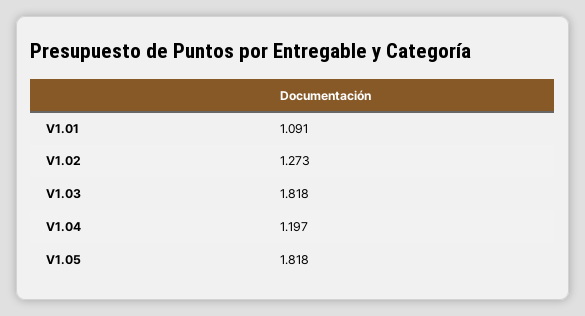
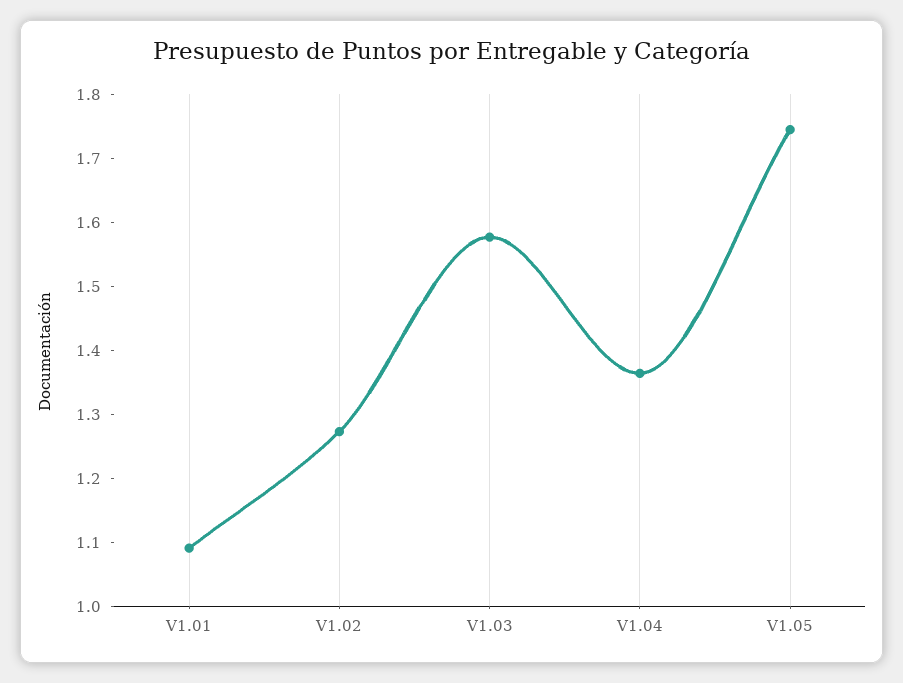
  {
    "V1.01": 1.091,
    "V1.02": 1.273,
-   "V1.03": 1.818,
+   "V1.03": 1.58,
-   "V1.04": 1.197,
+   "V1.04": 1.36,
-   "V1.05": 1.818
+   "V1.05": 1.74
  }

